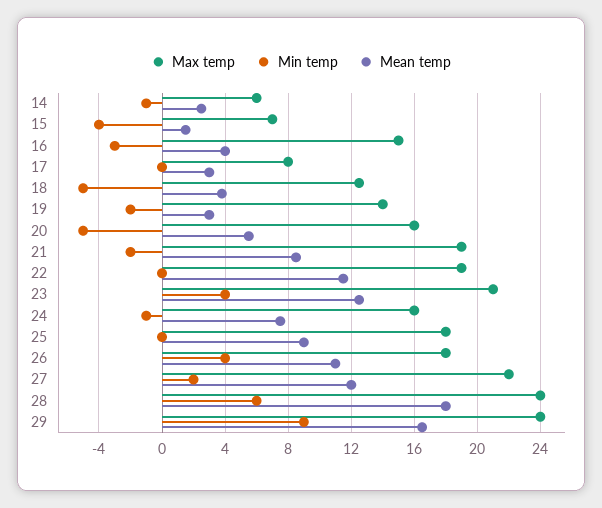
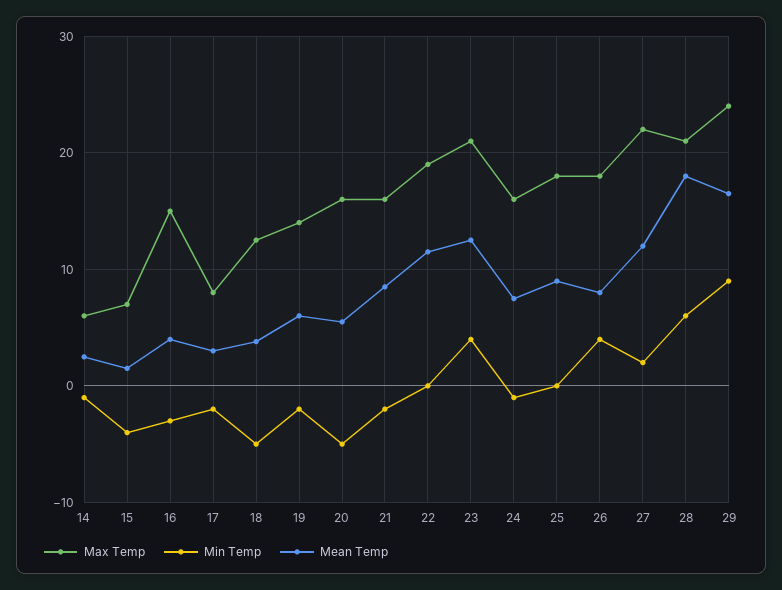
  {
    "Max temp": {
      "14": 6,
      "15": 7,
      "16": 15,
      "17": 8,
      "18": 12.5,
      "19": 14,
      "20": 16,
-     "21": 19,
+     "21": 16,
      "22": 19,
      "23": 21,
      "24": 16,
      "25": 18,
      "26": 18,
      "27": 22,
-     "28": 24,
+     "28": 21,
      "29": 24
    },
    "Min temp": {
      "14": -1,
      "15": -4,
      "16": -3,
-     "17": 0,
+     "17": -2,
      "18": -5,
      "19": -2,
      "20": -5,
      "21": -2,
      "22": 0,
      "23": 4,
      "24": -1,
      "25": 0,
      "26": 4,
      "27": 2,
      "28": 6,
      "29": 9
    },
    "Mean temp": {
      "14": 2.5,
      "15": 1.5,
      "16": 4,
      "17": 3,
      "18": 4,
-     "19": 3,
+     "19": 6,
      "20": 5.5,
      "21": 8.5,
      "22": 11.5,
      "23": 12.5,
      "24": 7.5,
      "25": 9,
-     "26": 11,
+     "26": 8,
      "27": 12,
      "28": 18,
      "29": 16.5
    }
  }

